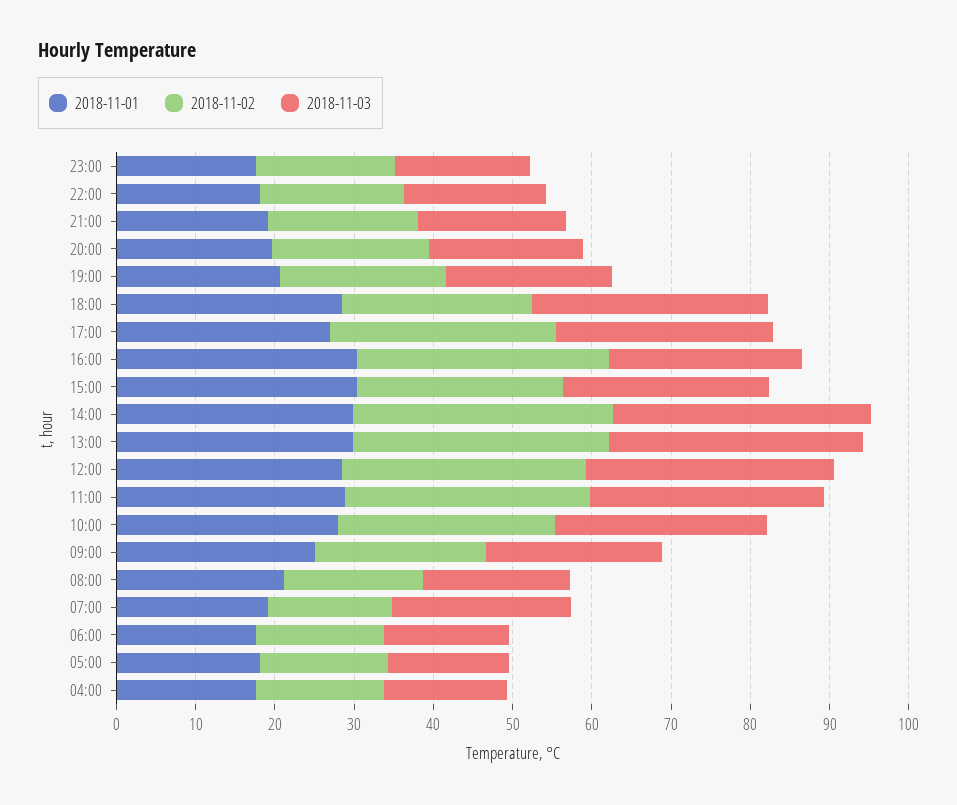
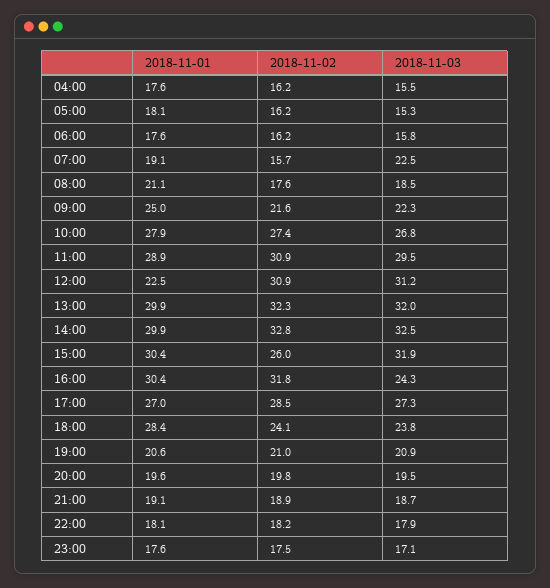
  {
    "2018-11-01": {
      "23:00": 17.6,
      "22:00": 18.1,
      "21:00": 19.1,
      "20:00": 19.6,
      "19:00": 20.6,
      "18:00": 28.4,
      "17:00": 27,
      "16:00": 30.4,
      "15:00": 30.4,
      "14:00": 29.9,
      "13:00": 29.9,
-     "12:00": 28,
+     "12:00": 22.5,
      "11:00": 28.9,
      "10:00": 27.9,
      "09:00": 25,
      "08:00": 21.1,
      "07:00": 19.1,
      "06:00": 17.6,
      "05:00": 18.1,
      "04:00": 17.6
    },
    "2018-11-02": {
      "23:00": 17.5,
      "22:00": 18.2,
      "21:00": 18.9,
      "20:00": 19.8,
      "19:00": 21,
      "18:00": 24.1,
      "17:00": 28.5,
      "16:00": 31.8,
      "15:00": 26,
      "14:00": 32.8,
      "13:00": 32.3,
      "12:00": 30.9,
      "11:00": 30.9,
      "10:00": 27.4,
      "09:00": 21.6,
      "08:00": 17.6,
      "07:00": 15.7,
      "06:00": 16.2,
      "05:00": 16.2,
      "04:00": 16.2
    },
    "2018-11-03": {
      "23:00": 17.1,
      "22:00": 17.9,
      "21:00": 18.7,
      "20:00": 19.5,
      "19:00": 20.9,
-     "18:00": 30,
+     "18:00": 23.8,
      "17:00": 27.3,
      "16:00": 24.3,
-     "15:00": 26,
+     "15:00": 31.9,
      "14:00": 32.5,
      "13:00": 32,
      "12:00": 31.2,
      "11:00": 29.5,
      "10:00": 26.8,
      "09:00": 22.3,
      "08:00": 18.5,
      "07:00": 22.5,
      "06:00": 15.8,
      "05:00": 15.3,
      "04:00": 15.5
    }
  }

